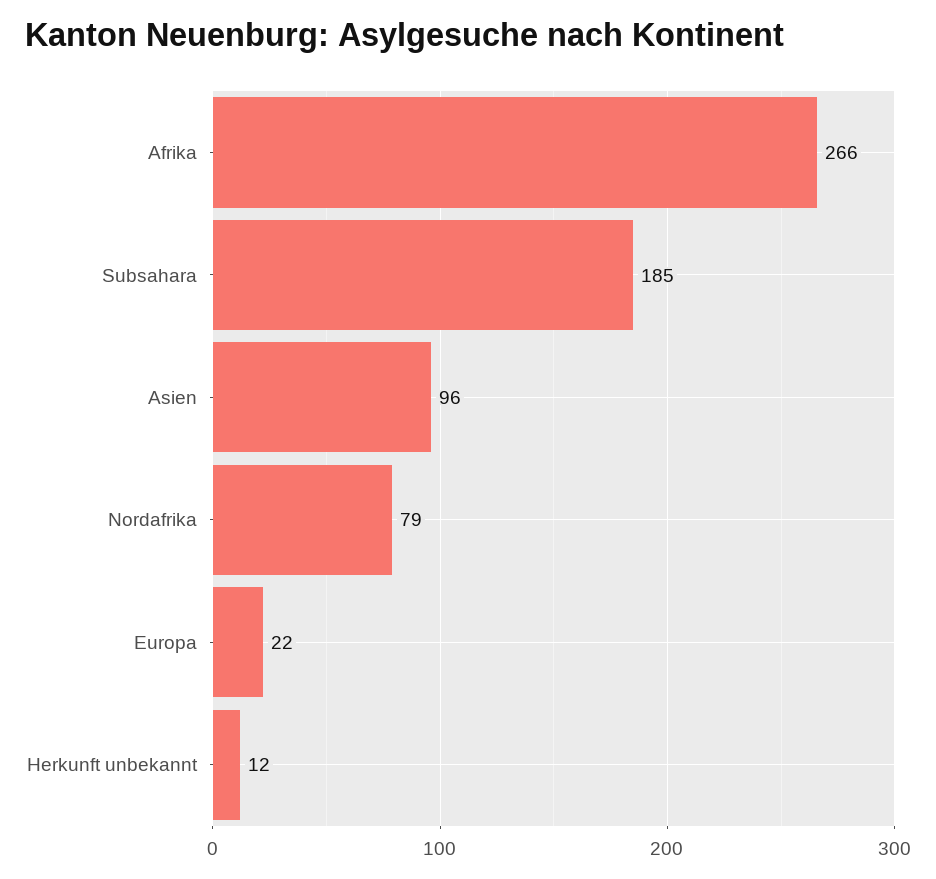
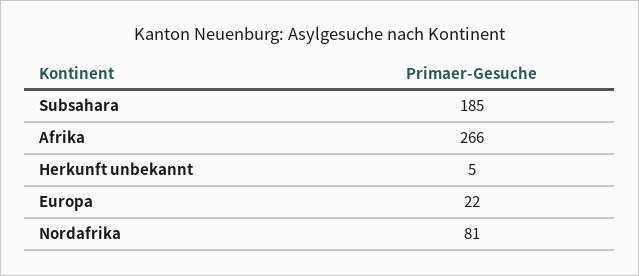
  {
    "Afrika": 266,
    "Subsahara": 185,
-   "Asien": 96,
-   "Nordafrika": 79,
+   "Nordafrika": 81,
    "Europa": 22,
-   "Herkunft unbekannt": 12
+   "Herkunft unbekannt": 5
  }

